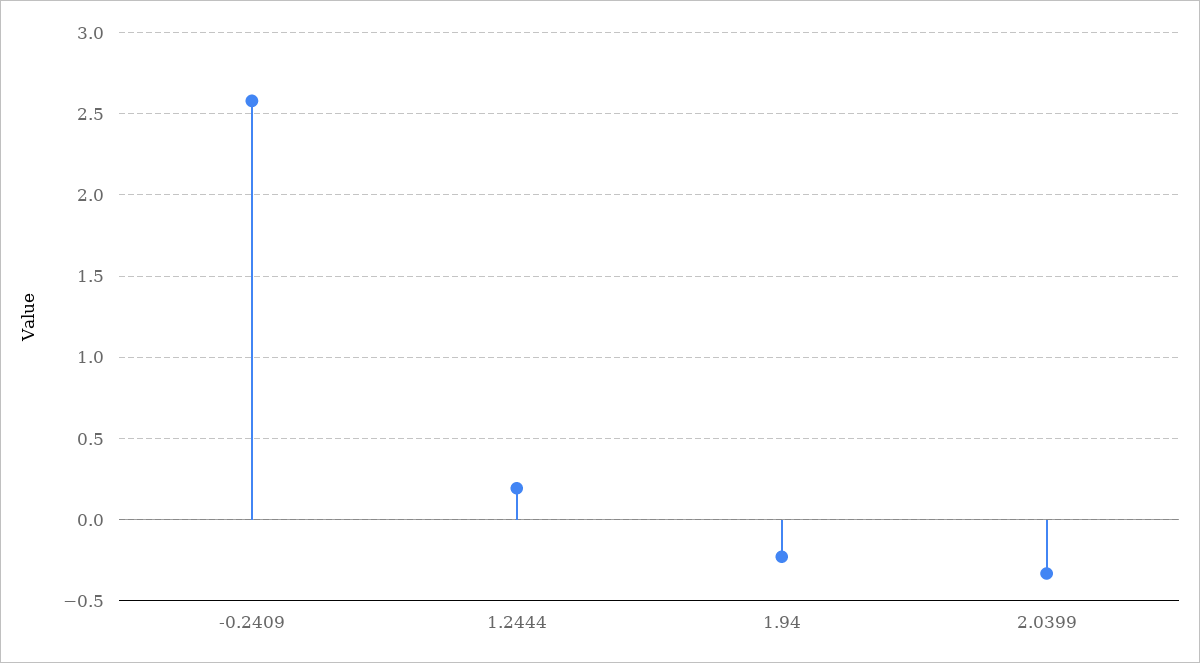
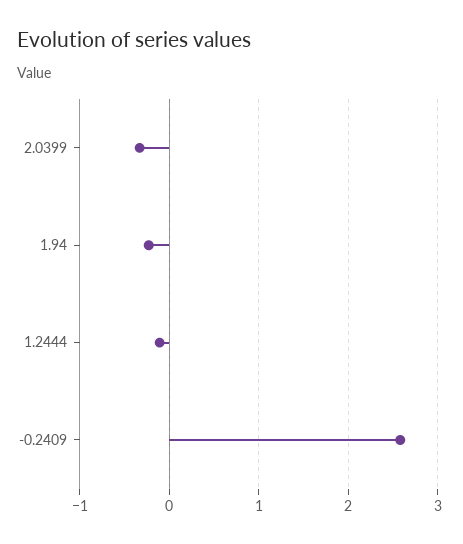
  {
    "-0.2409": 2.6,
-   "1.2444": 0.2,
+   "1.2444": -0.1,
    "1.94": -0.25,
    "2.0399": -0.35
  }

